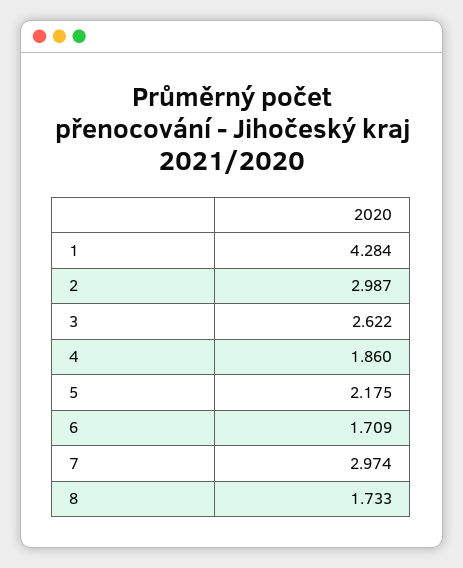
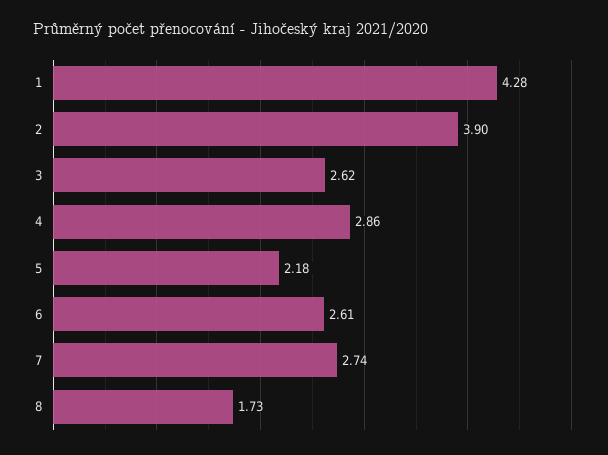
  {
    "1": 4.284,
-   "2": 2.987,
+   "2": 3.9,
    "3": 2.622,
-   "4": 1.86,
+   "4": 2.86,
    "5": 2.175,
-   "6": 1.709,
+   "6": 2.61,
-   "7": 2.974,
+   "7": 2.74,
    "8": 1.733
  }

